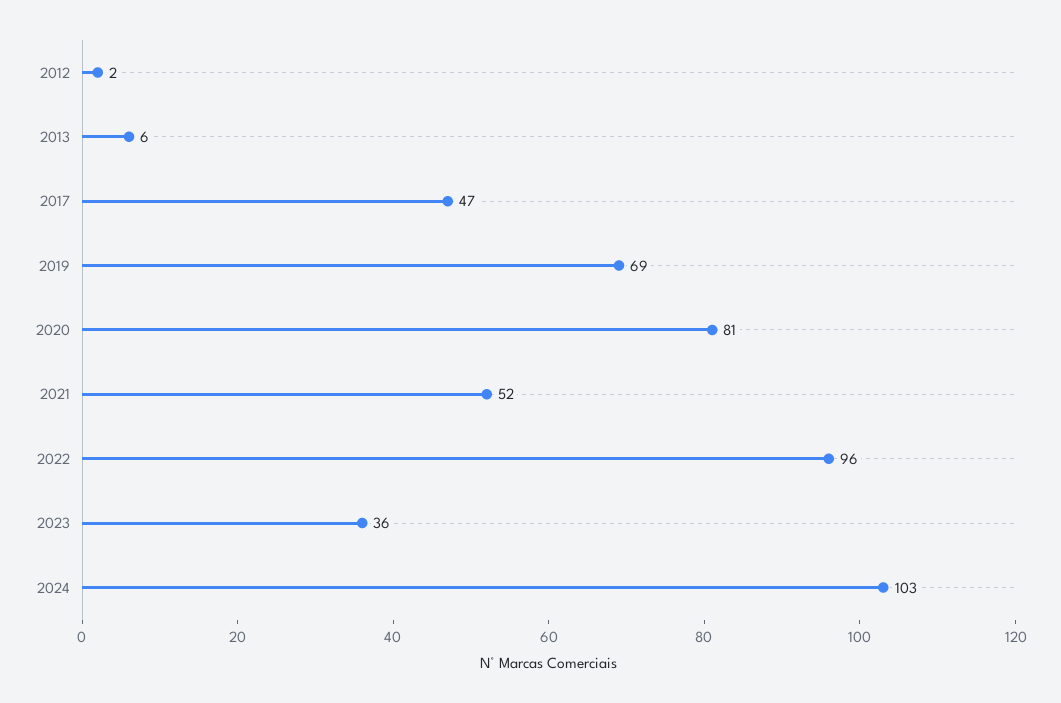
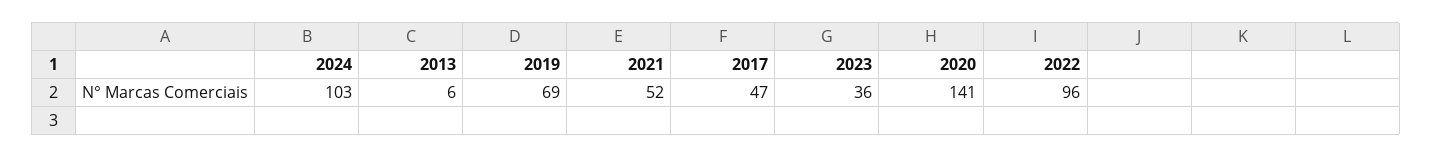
  {
-   "2012": 2,
    "2013": 6,
    "2017": 47,
    "2019": 69,
-   "2020": 81,
+   "2020": 141,
    "2021": 52,
    "2022": 96,
    "2023": 36,
    "2024": 103
  }

